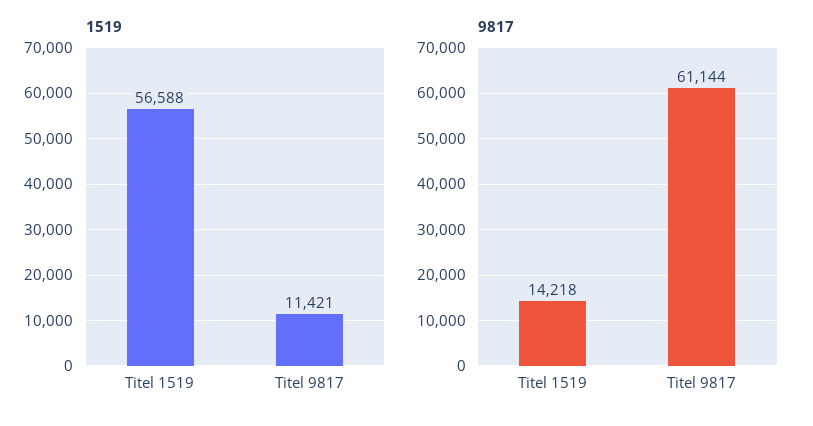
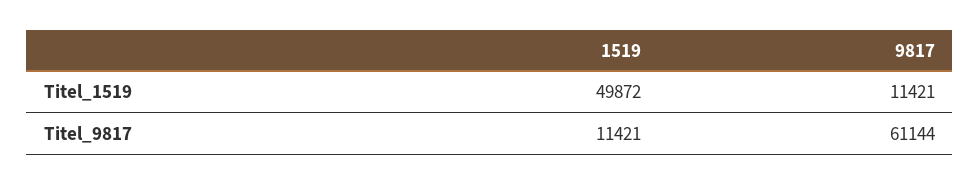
  {
    "1519": {
-     "Titel 1519": 56588,
+     "Titel 1519": 49872,
      "Titel 9817": 11421
    },
    "9817": {
-     "Titel 1519": 14218,
+     "Titel 1519": 11421,
      "Titel 9817": 61144
    }
  }

